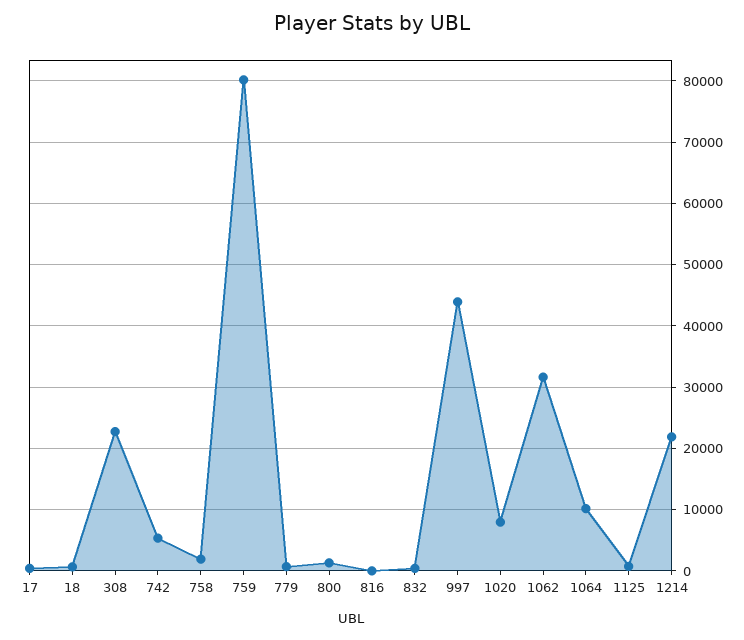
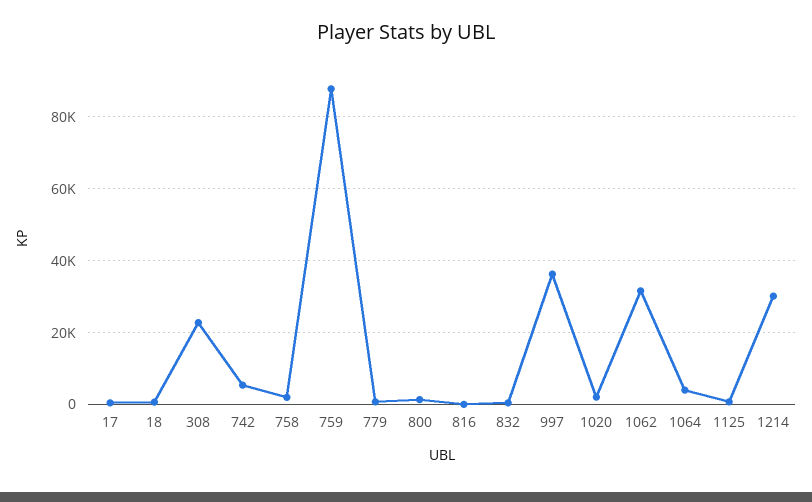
  {
    "17": 0,
    "18": 1000,
    "308": 23000,
    "742": 5000,
    "758": 2000,
-   "759": 80000,
+   "759": 88000,
    "779": 1000,
    "800": 1000,
    "816": 0,
    "832": 0,
-   "997": 44000,
+   "997": 36000,
-   "1020": 8000,
+   "1020": 2000,
    "1062": 32000,
-   "1064": 10000,
+   "1064": 4000,
    "1125": 1000,
-   "1214": 22000
+   "1214": 30000
  }

